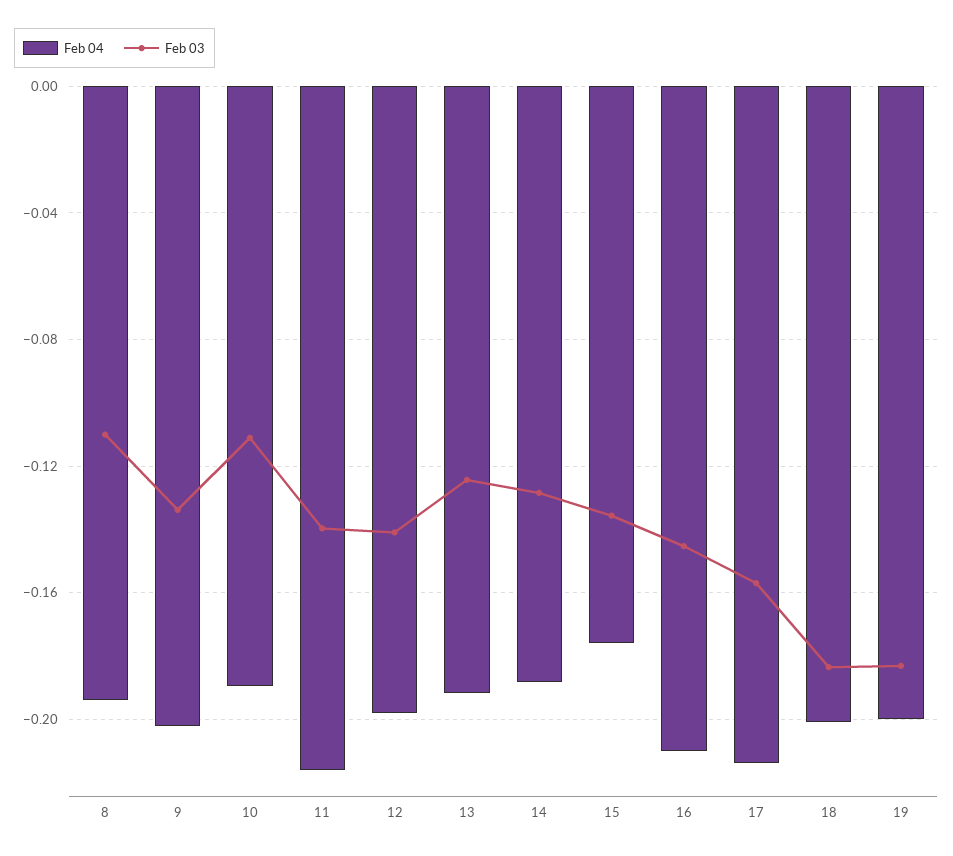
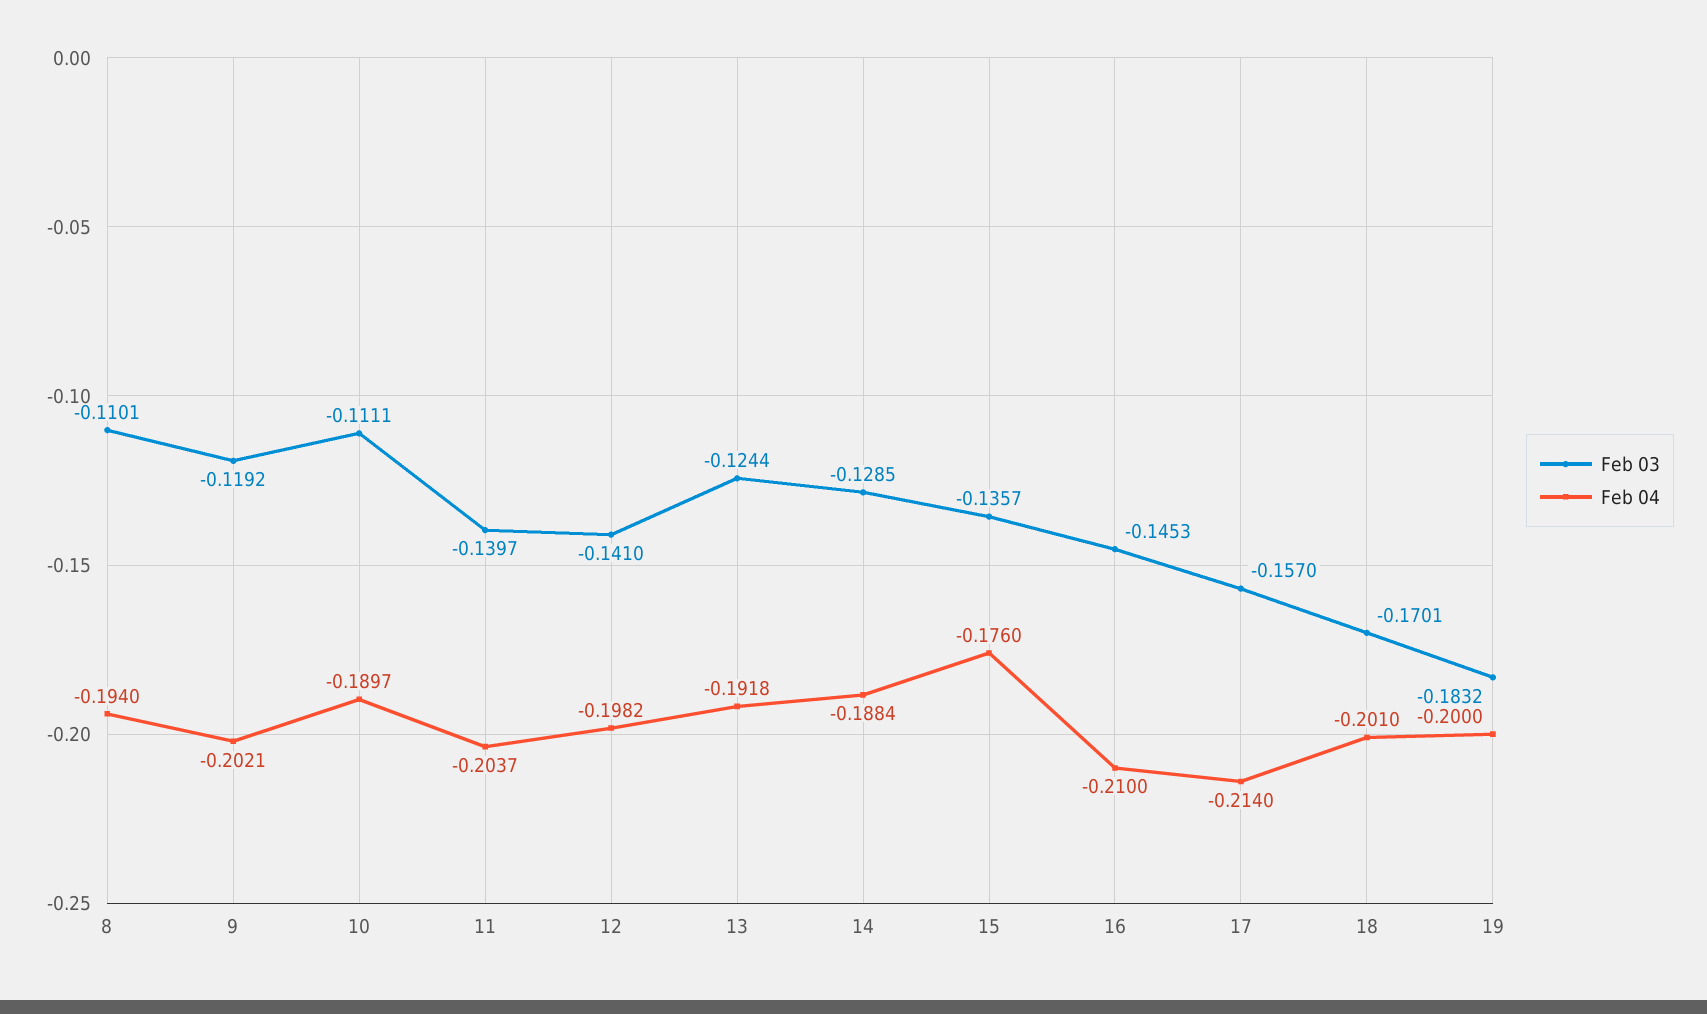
  {
    "Feb 04": {
      "8": -0.194,
      "9": -0.2021,
      "10": -0.1897,
-     "11": -0.215,
+     "11": -0.2037,
      "12": -0.1982,
      "13": -0.1918,
      "14": -0.1884,
      "15": -0.176,
      "16": -0.21,
      "17": -0.214,
      "18": -0.201,
      "19": -0.2
    },
    "Feb 03": {
      "8": -0.1101,
-     "9": -0.135,
+     "9": -0.1192,
      "10": -0.1111,
      "11": -0.1397,
      "12": -0.141,
      "13": -0.1244,
      "14": -0.1285,
      "15": -0.1357,
      "16": -0.1453,
      "17": -0.157,
-     "18": -0.185,
+     "18": -0.1701,
      "19": -0.1832
    }
  }

